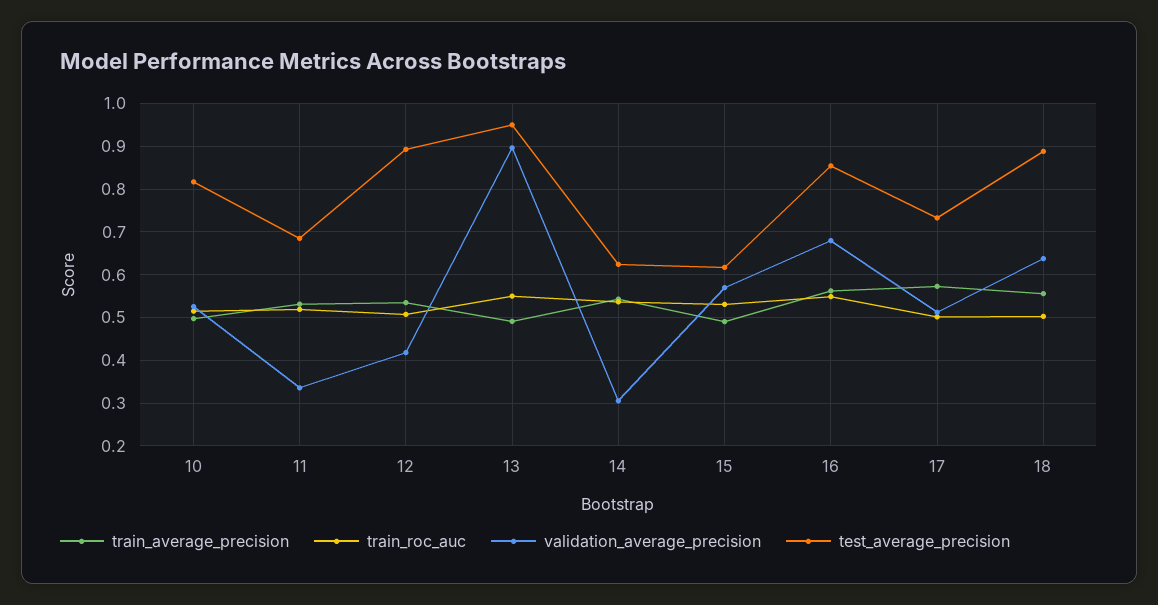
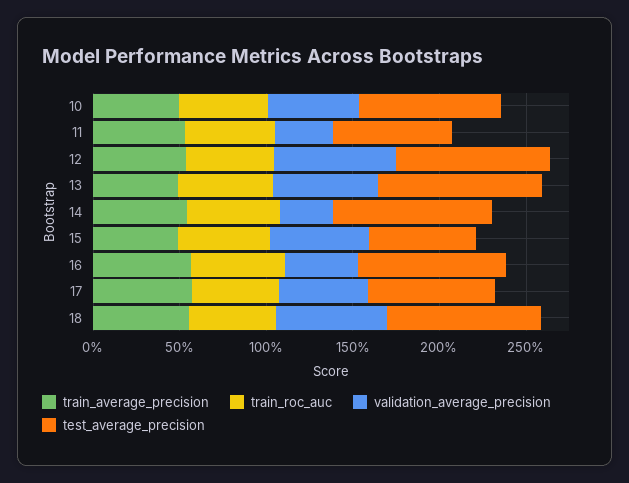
  {
    "train_average_precision": {
      "10": 0.5,
      "11": 0.54,
      "12": 0.54,
      "13": 0.5,
      "14": 0.54,
      "15": 0.5,
      "16": 0.56,
      "17": 0.58,
      "18": 0.56
    },
    "train_roc_auc": {
      "10": 0.52,
      "11": 0.52,
      "12": 0.5,
      "13": 0.56,
      "14": 0.54,
      "15": 0.54,
      "16": 0.54,
      "17": 0.5,
      "18": 0.5
    },
    "validation_average_precision": {
      "10": 0.52,
      "11": 0.34,
-     "12": 0.42,
+     "12": 0.7,
-     "13": 0.9,
+     "13": 0.6,
      "14": 0.3,
      "15": 0.58,
-     "16": 0.68,
+     "16": 0.4,
      "17": 0.52,
      "18": 0.64
    },
    "test_average_precision": {
      "10": 0.82,
      "11": 0.68,
      "12": 0.9,
      "13": 0.96,
-     "14": 0.62,
+     "14": 0.9,
      "15": 0.62,
      "16": 0.86,
      "17": 0.74,
      "18": 0.88
    }
  }

